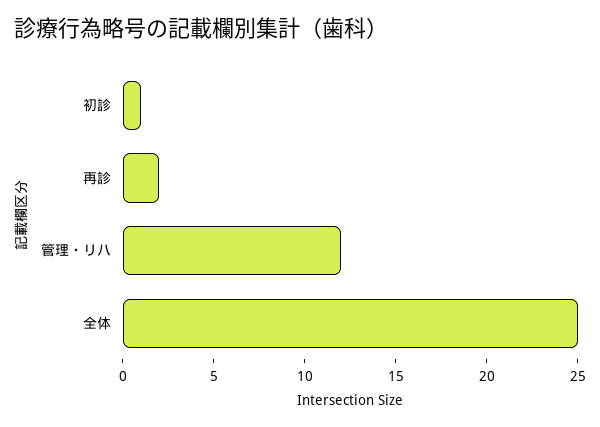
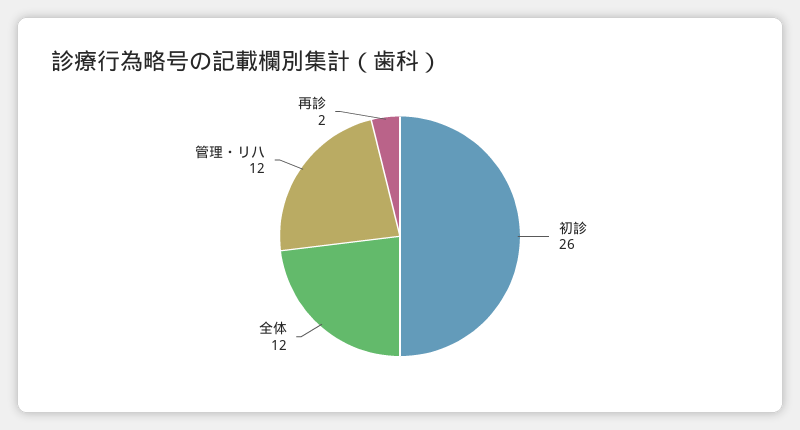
  {
-   "初診": 1,
+   "初診": 26,
    "再診": 2,
    "管理・リハ": 12,
-   "全体": 25
+   "全体": 12
  }

